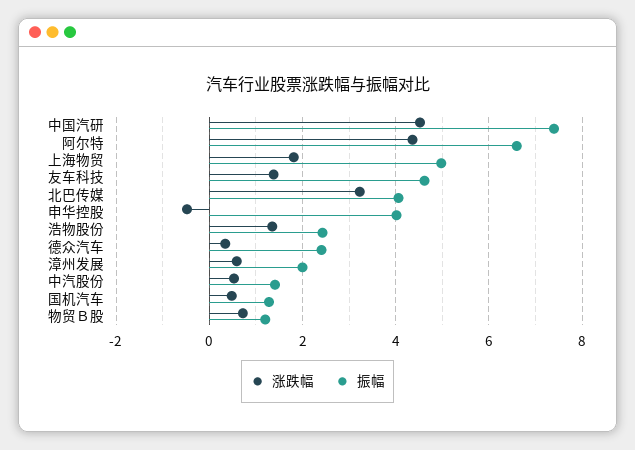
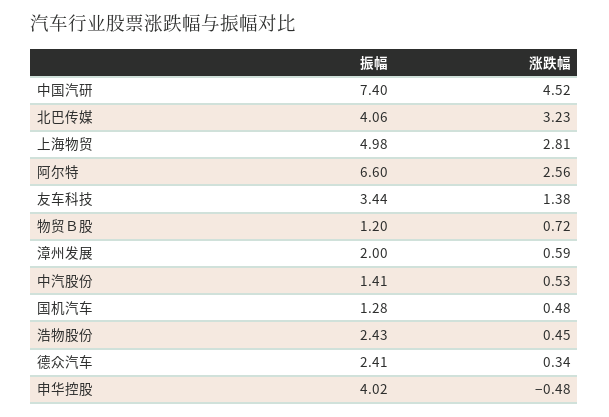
  {
    "涨跌幅": {
      "中国汽研": 4.52,
-     "阿尔特": 4.4,
+     "阿尔特": 2.56,
-     "上海物贸": 1.8,
+     "上海物贸": 2.81,
      "友车科技": 1.38,
      "北巴传媒": 3.23,
      "申华控股": -0.48,
-     "浩物股份": 1.4,
+     "浩物股份": 0.45,
      "德众汽车": 0.34,
      "漳州发展": 0.59,
      "中汽股份": 0.53,
      "国机汽车": 0.48,
      "物贸Ｂ股": 0.72
    },
    "振幅": {
      "中国汽研": 7.4,
      "阿尔特": 6.6,
      "上海物贸": 4.98,
-     "友车科技": 4.6,
+     "友车科技": 3.44,
      "北巴传媒": 4.06,
      "申华控股": 4.02,
      "浩物股份": 2.43,
      "德众汽车": 2.41,
      "漳州发展": 2,
      "中汽股份": 1.41,
      "国机汽车": 1.28,
      "物贸Ｂ股": 1.2
    }
  }

